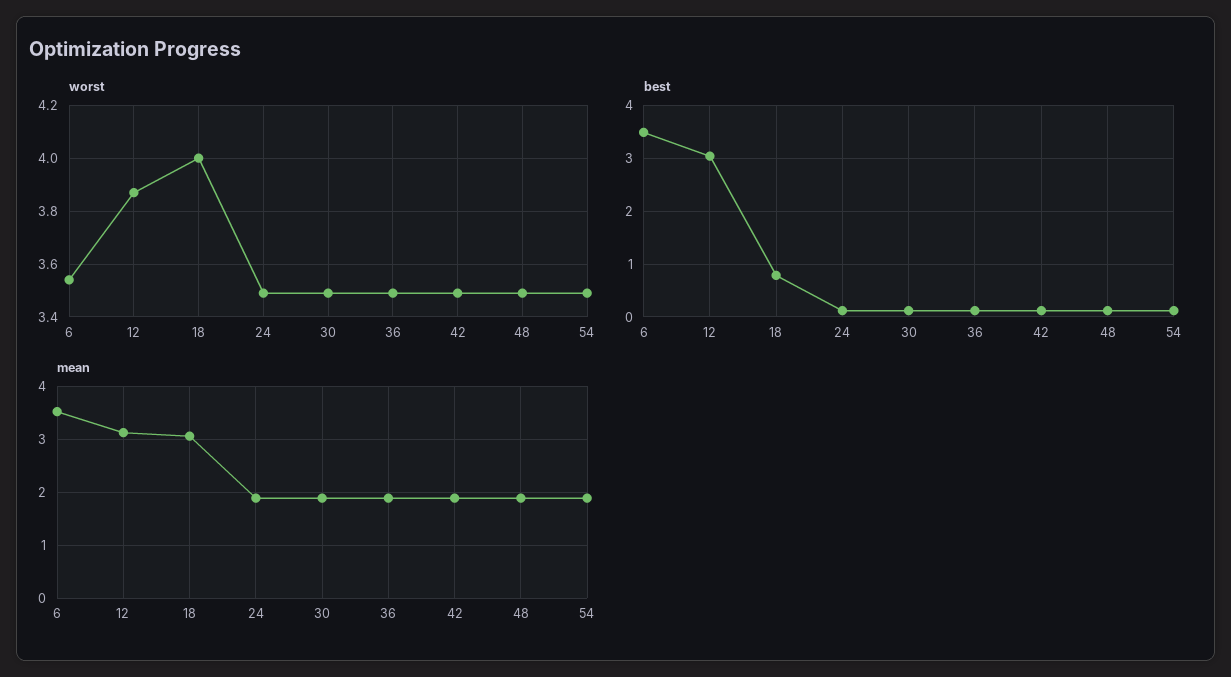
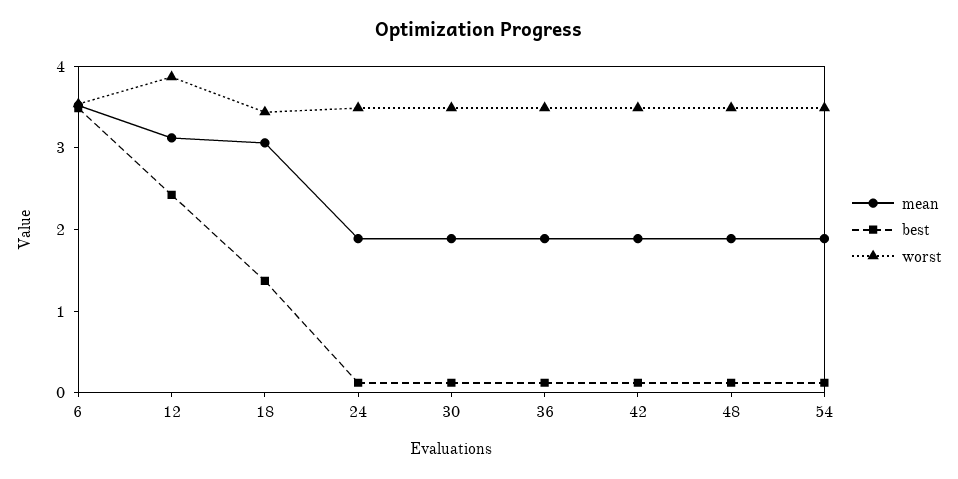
  {
    "worst": {
      "6": 3.55,
      "12": 3.85,
-     "18": 4,
+     "18": 3.4,
      "24": 3.5,
      "30": 3.5,
      "36": 3.5,
      "42": 3.5,
      "48": 3.5,
      "54": 3.5
    },
    "best": {
      "6": 3.4,
-     "12": 3,
+     "12": 2.4,
-     "18": 0.8,
+     "18": 1.4,
      "24": 0.2,
      "30": 0.2,
      "36": 0.2,
      "42": 0.2,
      "48": 0.2,
      "54": 0.2
    },
    "mean": {
      "6": 3.6,
      "12": 3.2,
      "18": 3,
      "24": 1.8,
      "30": 1.8,
      "36": 1.8,
      "42": 1.8,
      "48": 1.8,
      "54": 1.8
    }
  }

